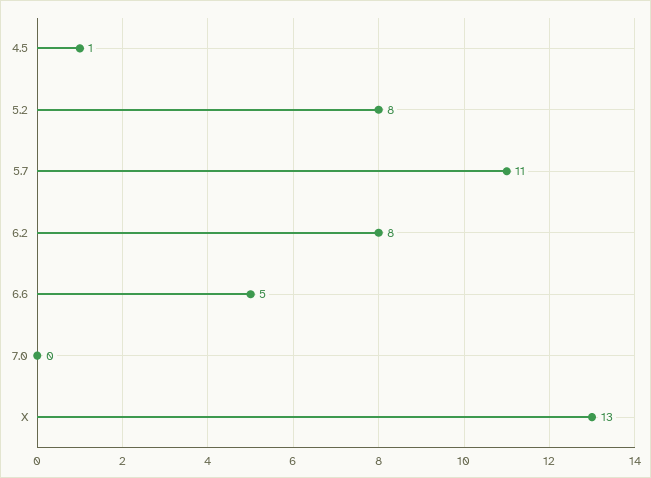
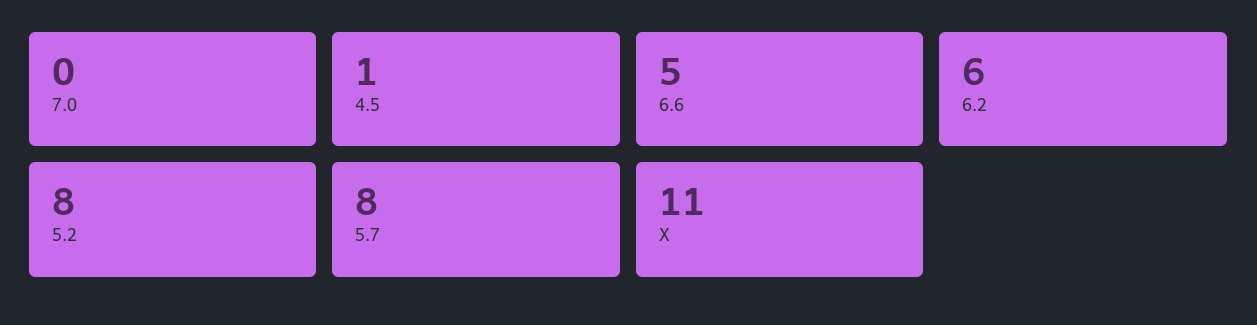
  {
    "4.5": 1,
    "5.2": 8,
-   "5.7": 11,
+   "5.7": 8,
-   "6.2": 8,
+   "6.2": 6,
    "6.6": 5,
    "7.0": 0,
-   "X": 13
+   "X": 11
  }

